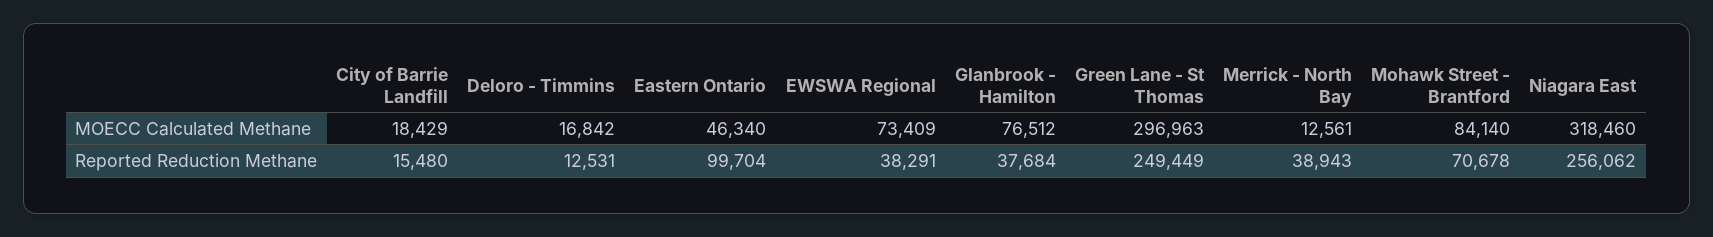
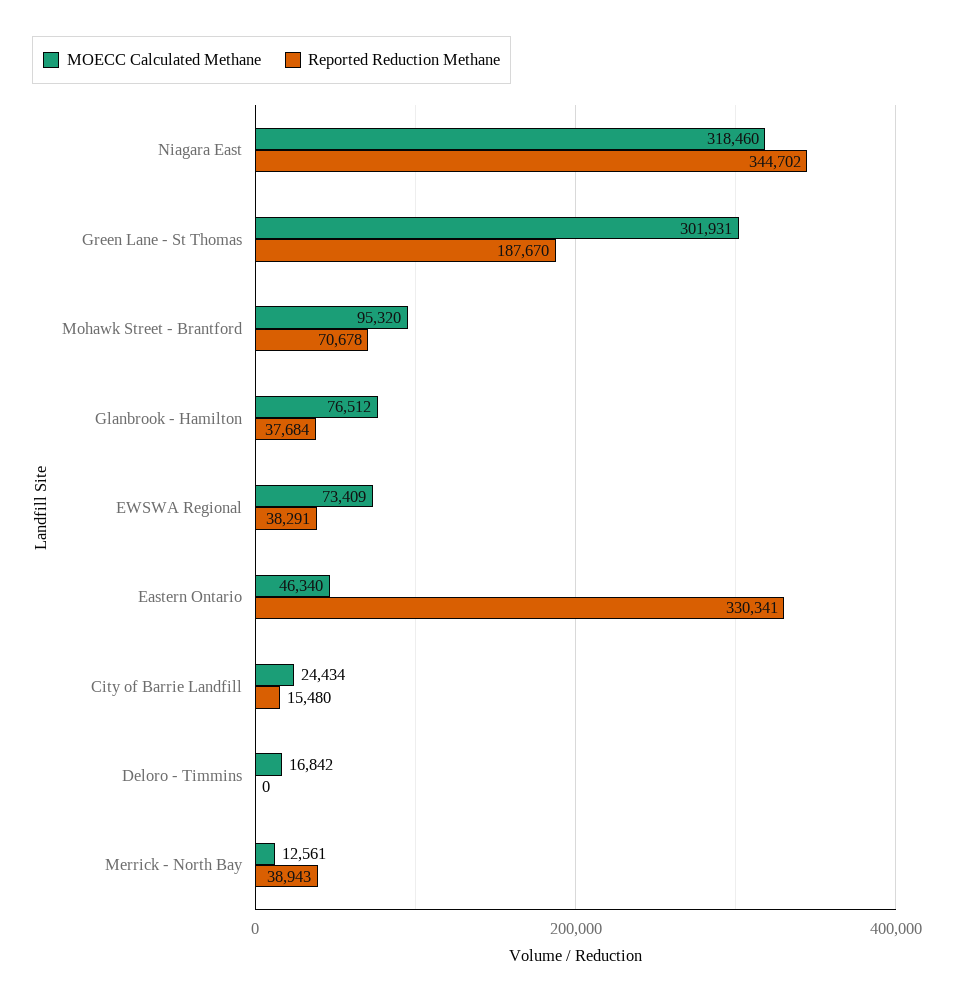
  {
    "MOECC Calculated Methane": {
-     "City of Barrie Landfill": 18429,
+     "City of Barrie Landfill": 24434,
      "Deloro - Timmins": 16842,
      "Eastern Ontario": 46340,
      "EWSWA Regional": 73409,
      "Glanbrook - Hamilton": 76512,
-     "Green Lane - St Thomas": 296963,
+     "Green Lane - St Thomas": 301931,
      "Merrick - North Bay": 12561,
-     "Mohawk Street - Brantford": 84140,
+     "Mohawk Street - Brantford": 95320,
      "Niagara East": 318460
    },
    "Reported Reduction Methane": {
      "City of Barrie Landfill": 15480,
-     "Deloro - Timmins": 12531,
+     "Deloro - Timmins": 0,
-     "Eastern Ontario": 99704,
+     "Eastern Ontario": 330341,
      "EWSWA Regional": 38291,
      "Glanbrook - Hamilton": 37684,
-     "Green Lane - St Thomas": 249449,
+     "Green Lane - St Thomas": 187670,
      "Merrick - North Bay": 38943,
      "Mohawk Street - Brantford": 70678,
-     "Niagara East": 256062
+     "Niagara East": 344702
    }
  }

